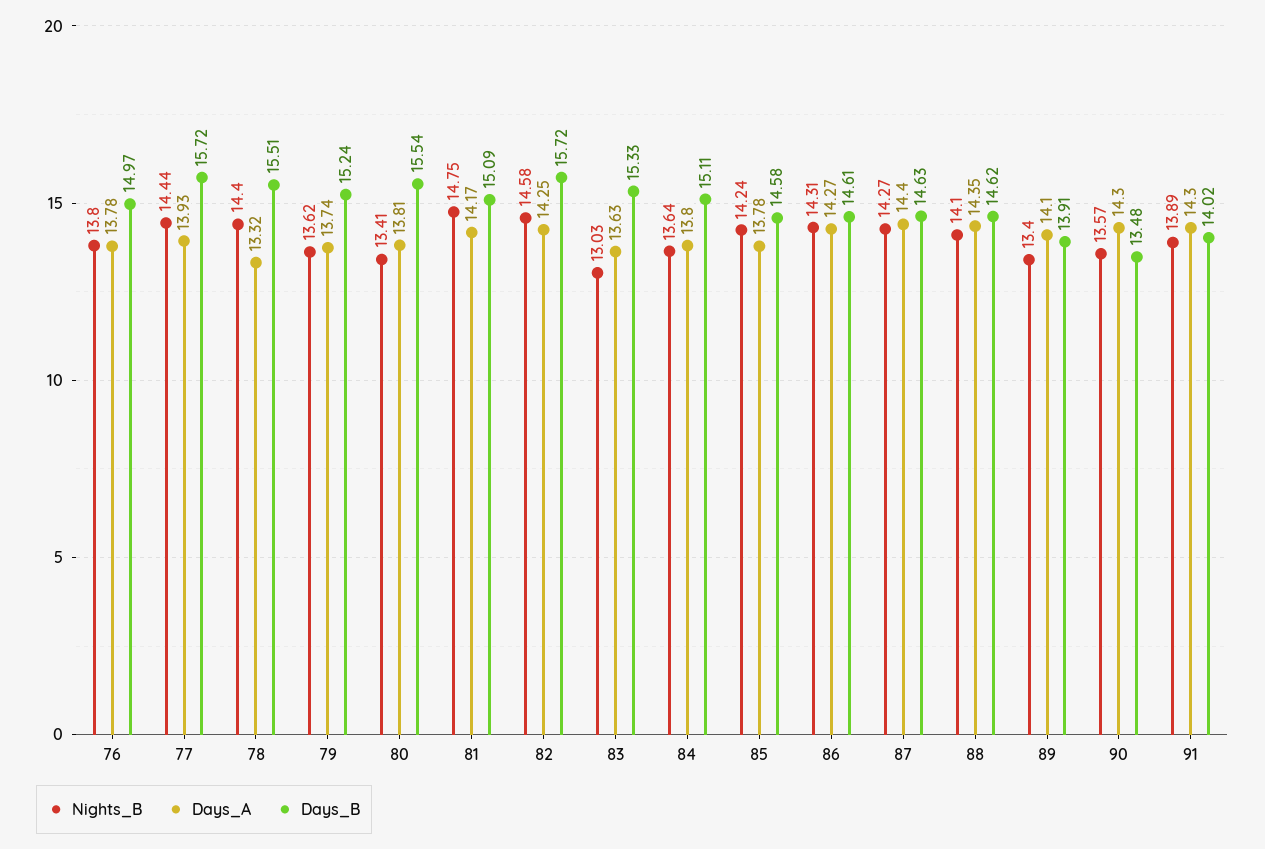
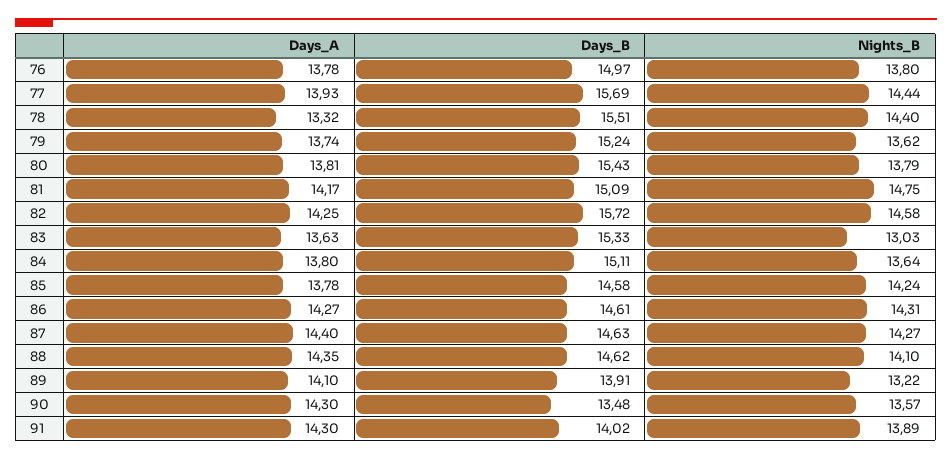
  {
    "Nights_B": {
      "76": 13.8,
      "77": 14.44,
      "78": 14.4,
      "79": 13.62,
-     "80": 13.41,
+     "80": 13.79,
      "81": 14.75,
      "82": 14.58,
      "83": 13.03,
      "84": 13.64,
      "85": 14.24,
      "86": 14.31,
      "87": 14.27,
      "88": 14.1,
-     "89": 13.4,
+     "89": 13.22,
      "90": 13.57,
      "91": 13.89
    },
    "Days_A": {
      "76": 13.78,
      "77": 13.93,
      "78": 13.32,
      "79": 13.74,
      "80": 13.81,
      "81": 14.17,
      "82": 14.25,
      "83": 13.63,
      "84": 13.8,
      "85": 13.78,
      "86": 14.27,
      "87": 14.4,
      "88": 14.35,
      "89": 14.1,
      "90": 14.3,
      "91": 14.3
    },
    "Days_B": {
      "76": 14.97,
-     "77": 15.72,
+     "77": 15.69,
      "78": 15.51,
      "79": 15.24,
-     "80": 15.54,
+     "80": 15.43,
      "81": 15.09,
      "82": 15.72,
      "83": 15.33,
      "84": 15.11,
      "85": 14.58,
      "86": 14.61,
      "87": 14.63,
      "88": 14.62,
      "89": 13.91,
      "90": 13.48,
      "91": 14.02
    }
  }

